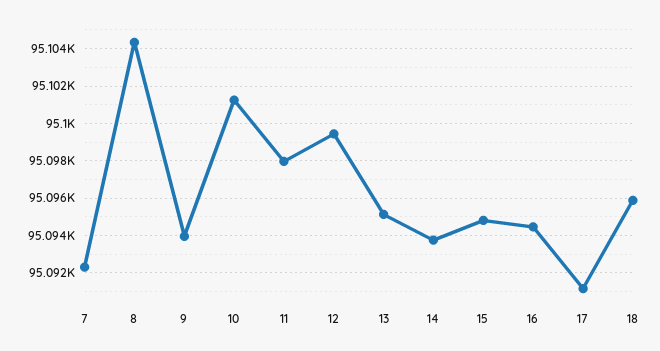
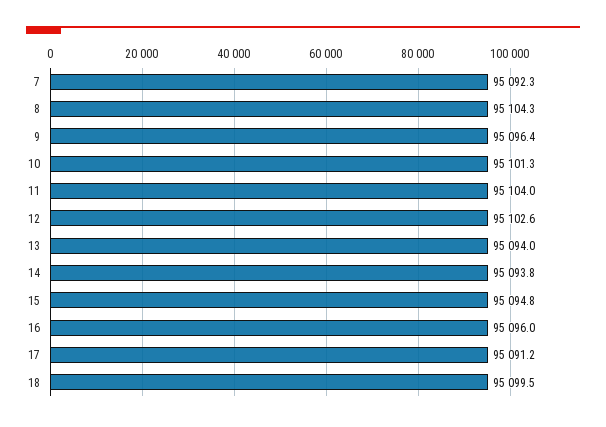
  {
    "7": 95092.3,
    "8": 95104.3,
-   "9": 95094,
+   "9": 95096.4,
    "10": 95101.3,
-   "11": 95098,
+   "11": 95104,
-   "12": 95099.5,
+   "12": 95102.6,
-   "13": 95095,
+   "13": 95094,
    "14": 95093.8,
    "15": 95094.8,
-   "16": 95094.5,
+   "16": 95096,
    "17": 95091.2,
-   "18": 95096
+   "18": 95099.5
  }

